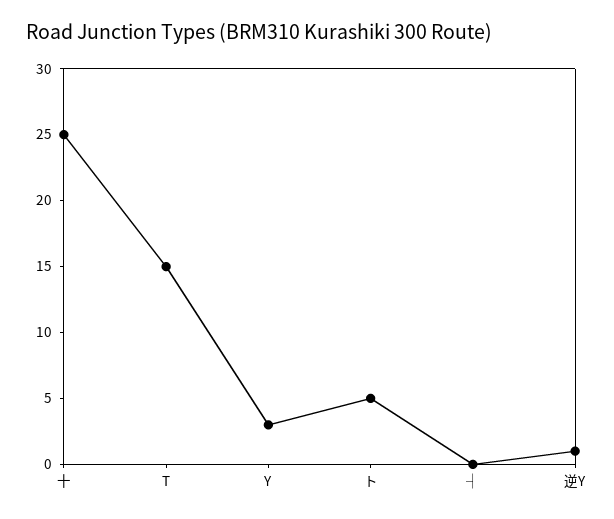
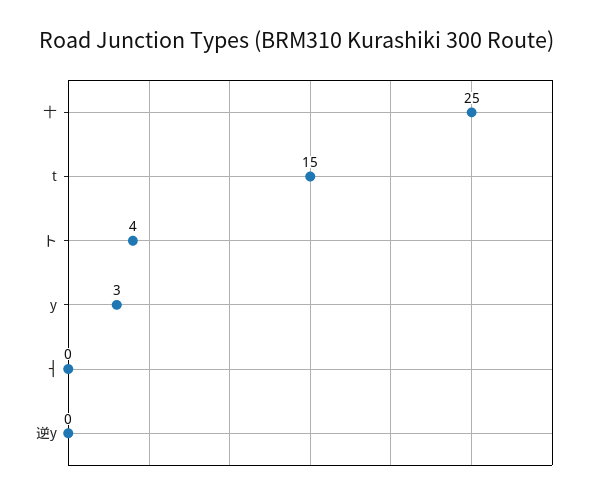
  {
    "十": 25,
    "T": 15,
    "Y": 3,
-   "ト": 5,
+   "ト": 4,
    "┤": 0,
-   "逆Y": 1
+   "逆Y": 0
  }

